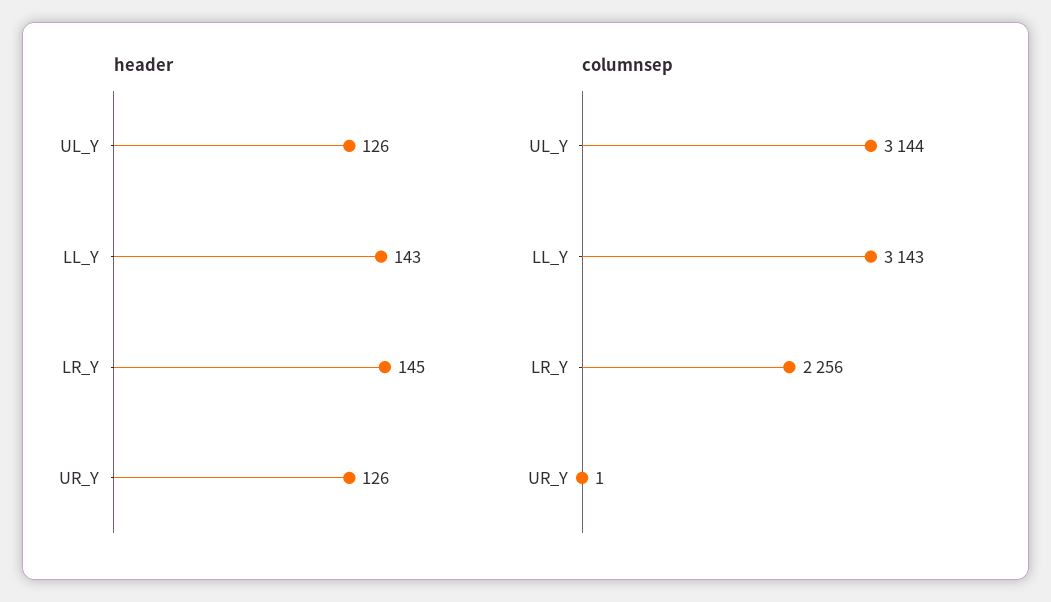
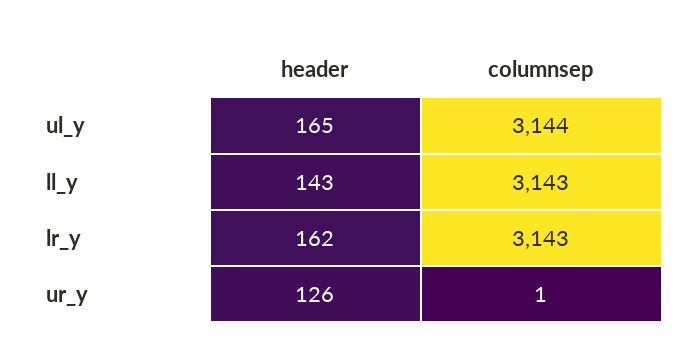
  {
    "header": {
-     "UL_Y": 126,
+     "UL_Y": 165,
      "LL_Y": 143,
-     "LR_Y": 145,
+     "LR_Y": 162,
      "UR_Y": 126
    },
    "columnsep": {
      "UL_Y": 3144,
      "LL_Y": 3143,
-     "LR_Y": 2256,
+     "LR_Y": 3143,
      "UR_Y": 1
    }
  }

